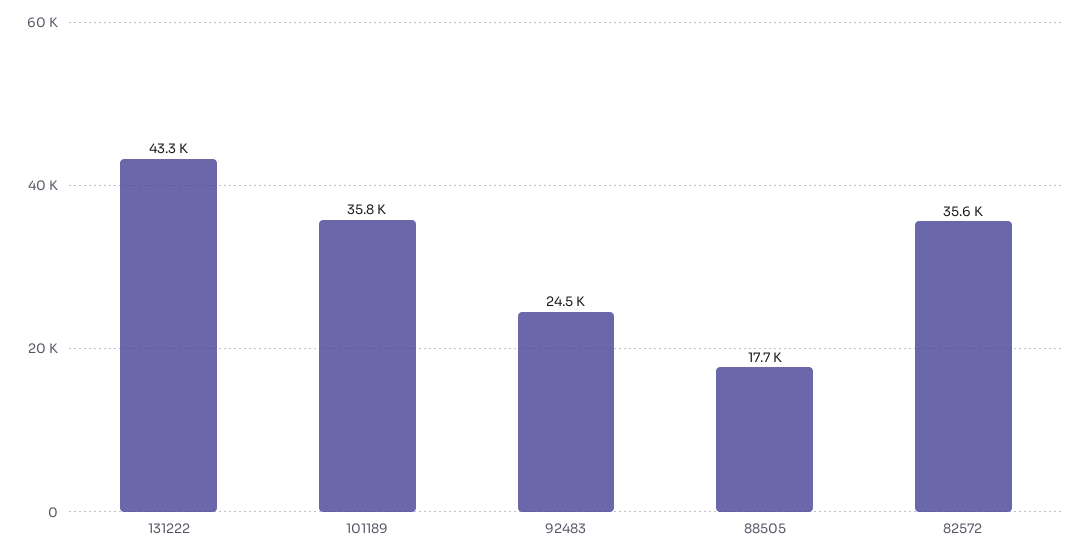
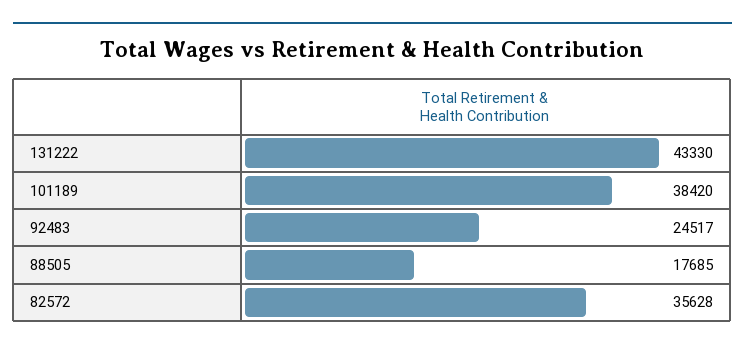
  {
    "131222": 43330,
-   "101189": 35800,
+   "101189": 38420,
    "92483": 24517,
    "88505": 17685,
    "82572": 35628
  }

